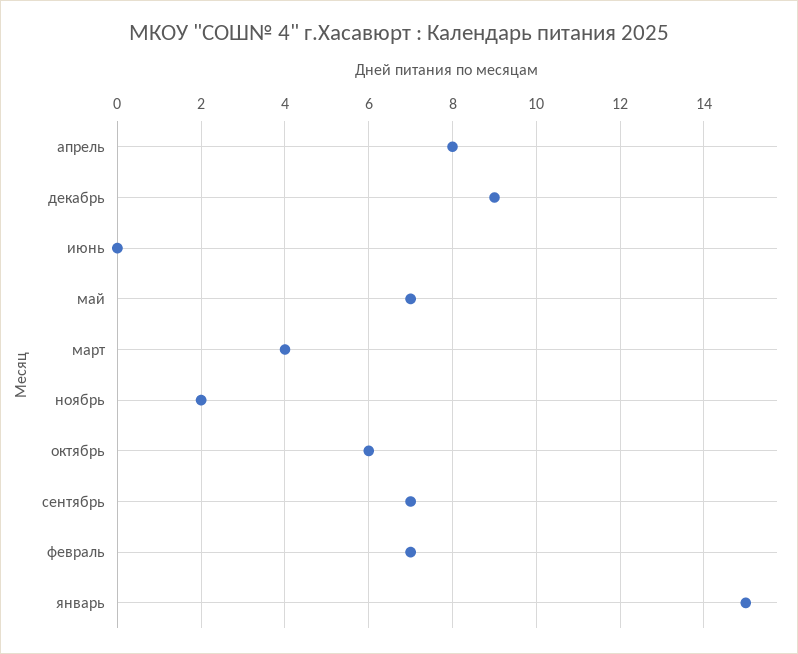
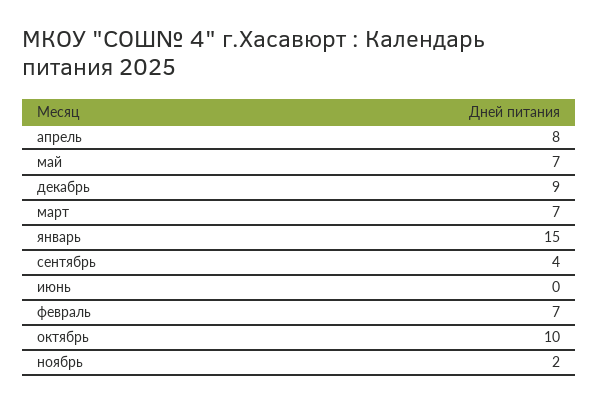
  {
    "апрель": 8,
    "декабрь": 9,
    "июнь": 0,
    "май": 7,
-   "март": 4,
+   "март": 7,
    "ноябрь": 2,
-   "октябрь": 6,
+   "октябрь": 10,
-   "сентябрь": 7,
+   "сентябрь": 4,
    "февраль": 7,
    "январь": 15
  }

